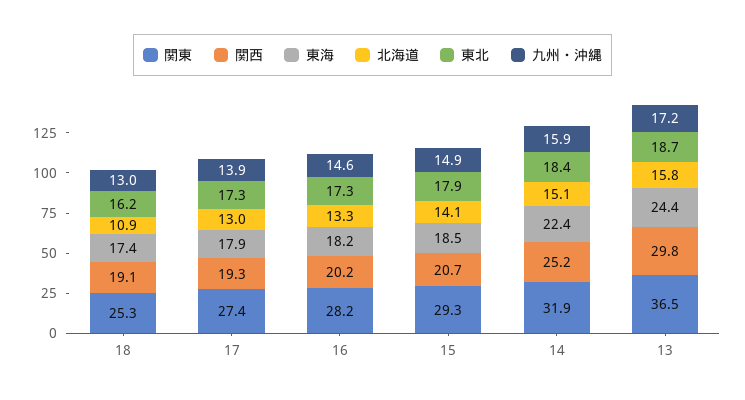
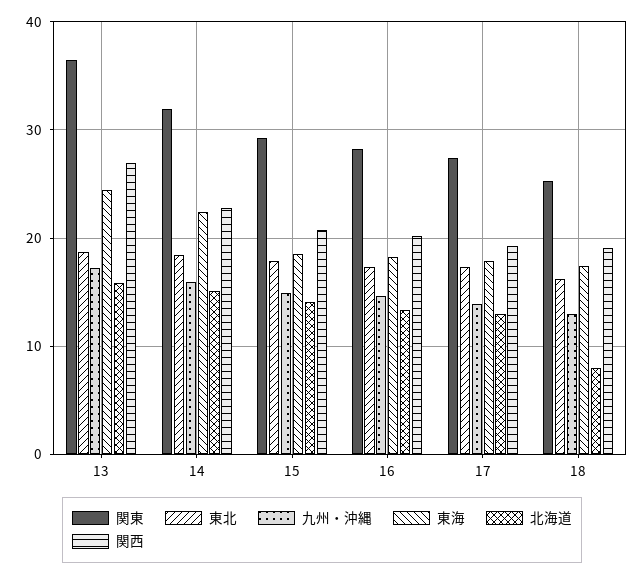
  {
    "関東": {
      "18": 25.3,
      "17": 27.4,
      "16": 28.2,
      "15": 29.3,
      "14": 31.9,
      "13": 36.5
    },
    "関西": {
      "18": 19.1,
      "17": 19.3,
      "16": 20.2,
      "15": 20.7,
-     "14": 25.2,
+     "14": 23,
-     "13": 29.8
+     "13": 27
    },
    "東海": {
      "18": 17.4,
      "17": 17.9,
      "16": 18.2,
      "15": 18.5,
      "14": 22.4,
      "13": 24.4
    },
    "北海道": {
-     "18": 10.9,
+     "18": 8,
      "17": 13,
      "16": 13.3,
      "15": 14.1,
      "14": 15.1,
      "13": 15.8
    },
    "東北": {
      "18": 16.2,
      "17": 17.3,
      "16": 17.3,
      "15": 17.9,
      "14": 18.4,
      "13": 18.7
    },
    "九州・沖縄": {
      "18": 13,
      "17": 13.9,
      "16": 14.6,
      "15": 14.9,
      "14": 15.9,
      "13": 17.2
    }
  }

